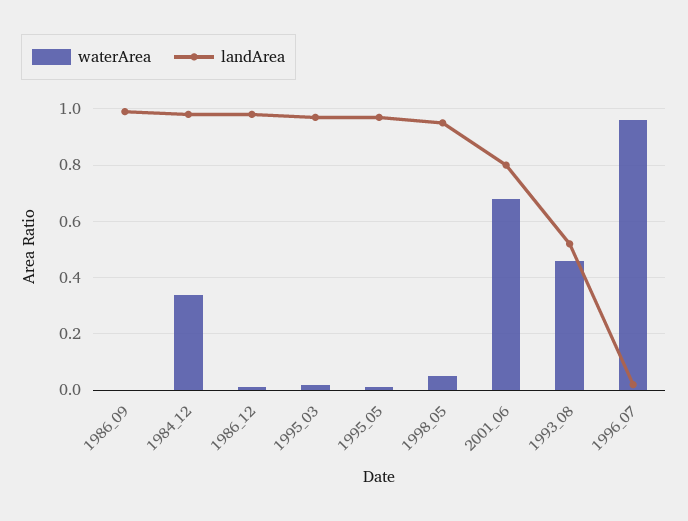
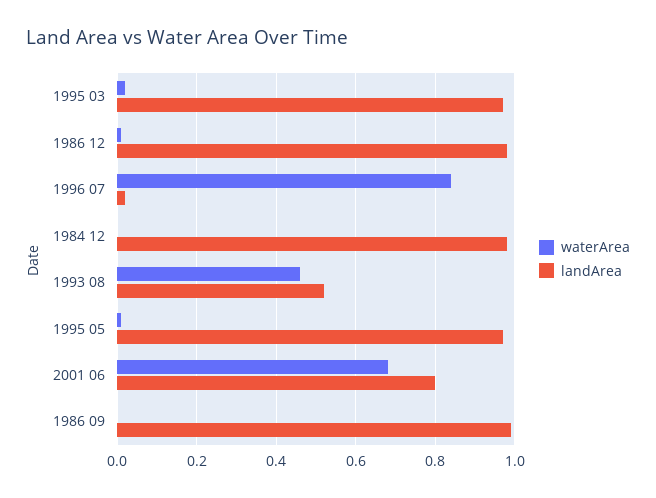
  {
    "waterArea": {
      "1986_09": 0,
-     "1984_12": 0.35,
+     "1984_12": 0,
      "1986_12": 0,
      "1995_03": 0,
      "1995_05": 0,
-     "1998_05": 0.05,
      "2001_06": 0.7,
      "1993_08": 0.45,
-     "1996_07": 0.95
+     "1996_07": 0.85
    },
    "landArea": {
      "1986_09": 1,
      "1984_12": 1,
      "1986_12": 1,
      "1995_03": 0.95,
      "1995_05": 0.95,
-     "1998_05": 0.95,
      "2001_06": 0.8,
      "1993_08": 0.5,
      "1996_07": 0
    }
  }

